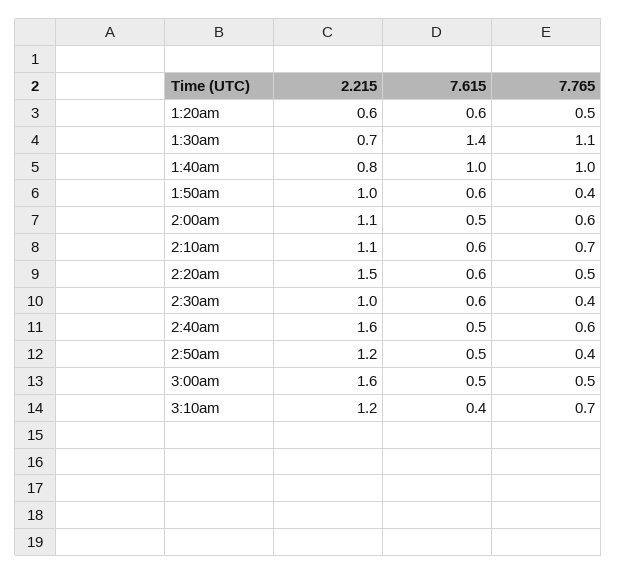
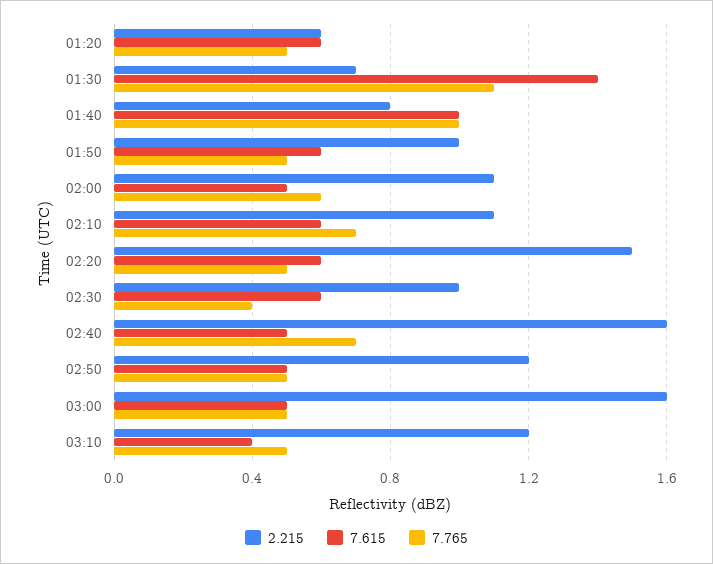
  {
    "2.215": {
      "1:20am": 0.6,
      "1:30am": 0.7,
      "1:40am": 0.8,
      "1:50am": 1,
      "2:00am": 1.1,
      "2:10am": 1.1,
      "2:20am": 1.5,
      "2:30am": 1,
      "2:40am": 1.6,
      "2:50am": 1.2,
      "3:00am": 1.6,
      "3:10am": 1.2
    },
    "7.615": {
      "1:20am": 0.6,
      "1:30am": 1.4,
      "1:40am": 1,
      "1:50am": 0.6,
      "2:00am": 0.5,
      "2:10am": 0.6,
      "2:20am": 0.6,
      "2:30am": 0.6,
      "2:40am": 0.5,
      "2:50am": 0.5,
      "3:00am": 0.5,
      "3:10am": 0.4
    },
    "7.765": {
      "1:20am": 0.5,
      "1:30am": 1.1,
      "1:40am": 1,
-     "1:50am": 0.4,
+     "1:50am": 0.5,
      "2:00am": 0.6,
      "2:10am": 0.7,
      "2:20am": 0.5,
      "2:30am": 0.4,
-     "2:40am": 0.6,
+     "2:40am": 0.7,
-     "2:50am": 0.4,
+     "2:50am": 0.5,
      "3:00am": 0.5,
-     "3:10am": 0.7
+     "3:10am": 0.5
    }
  }

